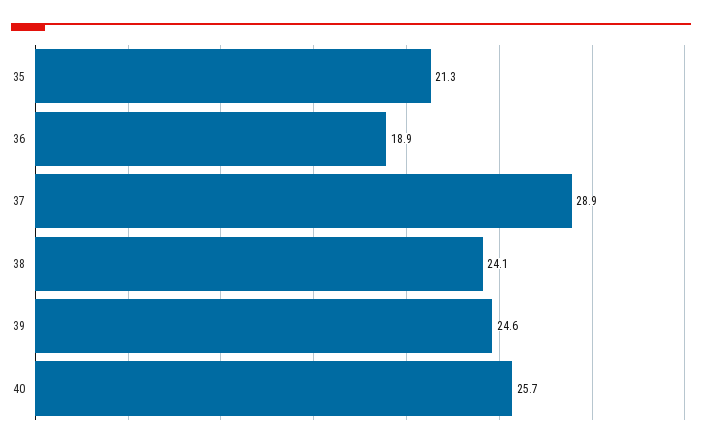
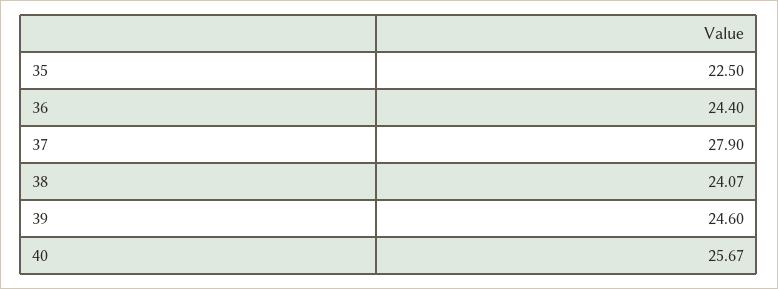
  {
-   "35": 21.3,
+   "35": 22.5,
-   "36": 18.9,
+   "36": 24.4,
-   "37": 28.9,
+   "37": 27.9,
    "38": 24.07,
    "39": 24.6,
    "40": 25.67
  }

